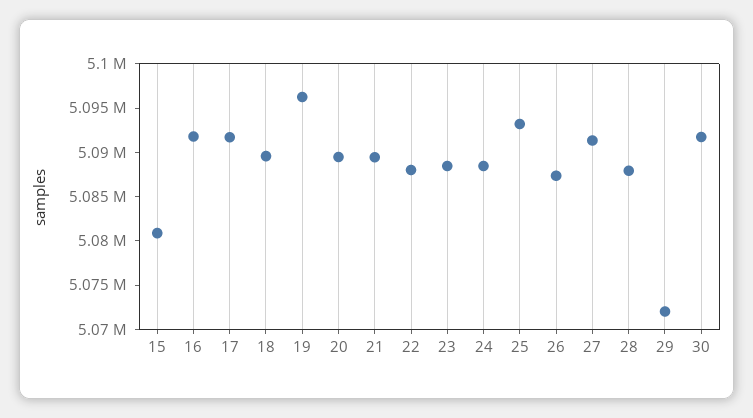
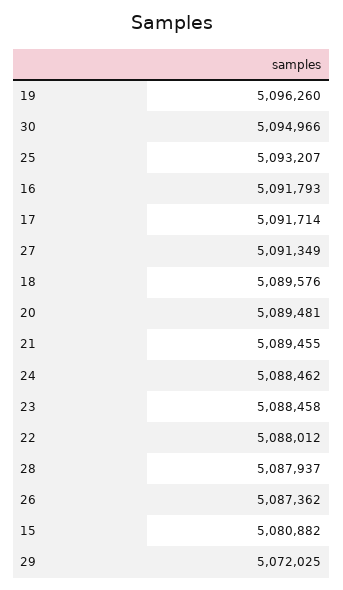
  {
    "15": 5080882,
    "16": 5091793,
    "17": 5091714,
    "18": 5089576,
    "19": 5096260,
    "20": 5089481,
    "21": 5089455,
    "22": 5088012,
    "23": 5088458,
    "24": 5088462,
    "25": 5093207,
    "26": 5087362,
    "27": 5091349,
    "28": 5087937,
    "29": 5072025,
-   "30": 5092000
+   "30": 5094966
  }

